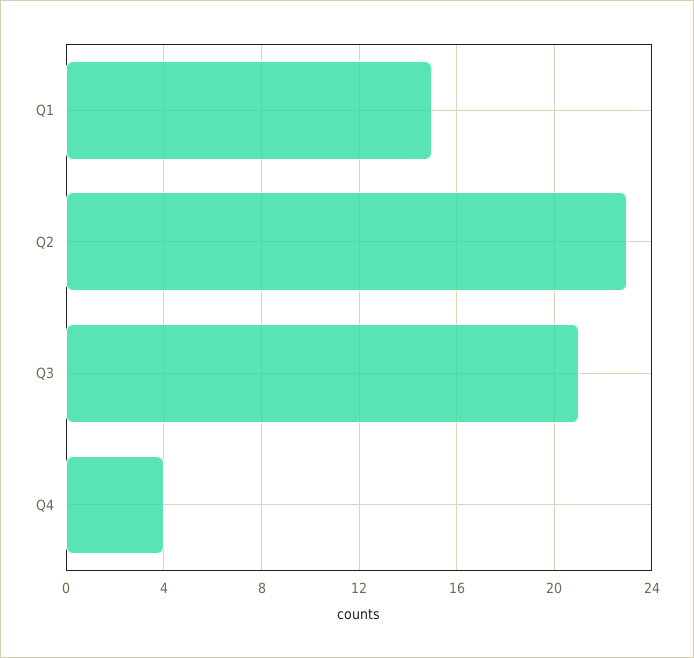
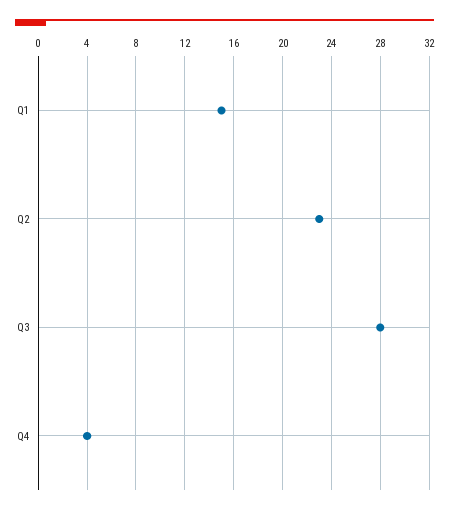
  {
    "Q1": 15,
    "Q2": 23,
-   "Q3": 21,
+   "Q3": 28,
    "Q4": 4
  }

